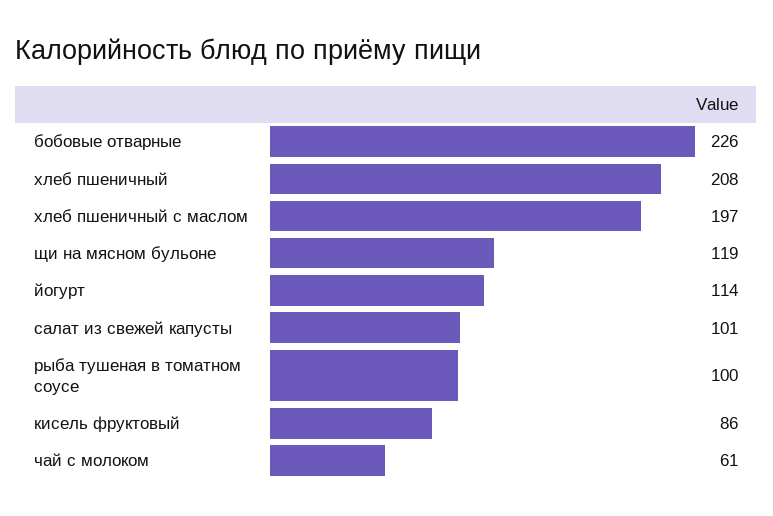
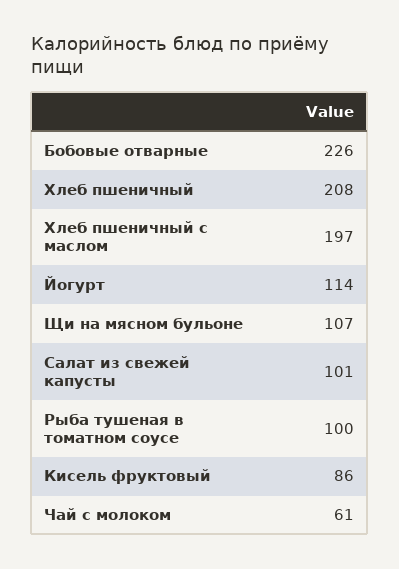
  {
    "бобовые отварные": 226,
    "хлеб пшеничный": 208,
    "хлеб пшеничный с маслом": 197,
-   "щи на мясном бульоне": 119,
+   "щи на мясном бульоне": 107,
    "йогурт": 114,
    "салат из свежей капусты": 101,
    "рыба тушеная в томатном соусе": 100,
    "кисель фруктовый": 86,
    "чай с молоком": 61
  }

